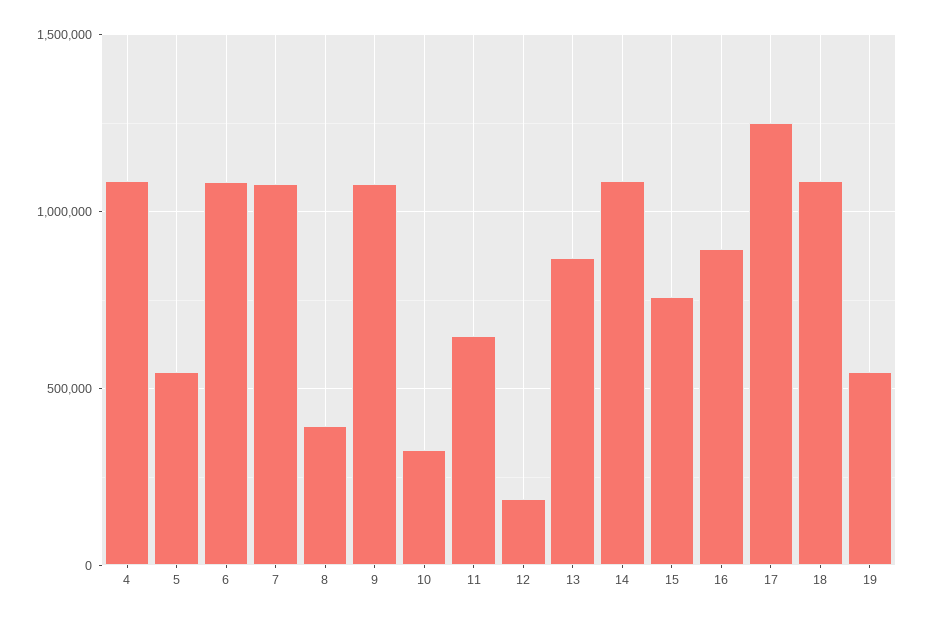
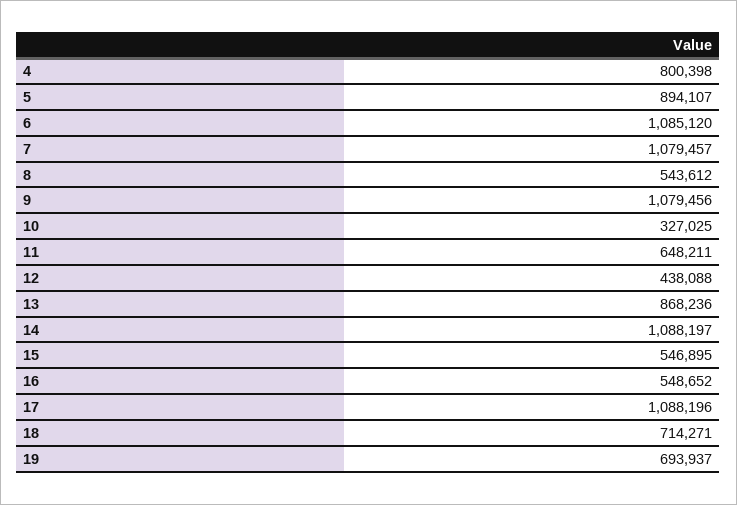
  {
-   "4": 1100000,
+   "4": 800398,
-   "5": 550000,
+   "5": 894107,
    "6": 1085120,
    "7": 1079457,
-   "8": 400000,
+   "8": 543612,
    "9": 1079456,
    "10": 327025,
    "11": 648211,
-   "12": 200000,
+   "12": 438088,
    "13": 868236,
    "14": 1088197,
-   "15": 750000,
+   "15": 546895,
-   "16": 900000,
+   "16": 548652,
-   "17": 1250000,
+   "17": 1088196,
-   "18": 1100000,
+   "18": 714271,
-   "19": 550000
+   "19": 693937
  }

